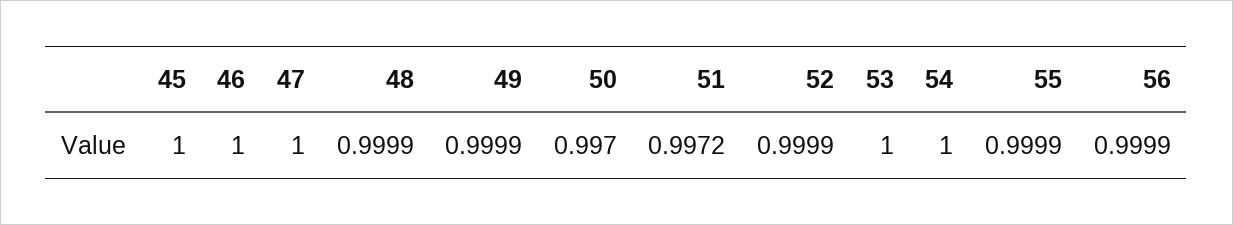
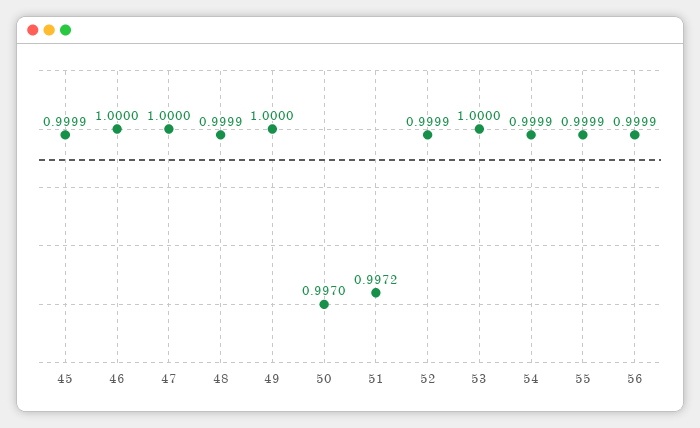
  {
-   "45": 1,
+   "45": 0.9999,
    "46": 1,
    "47": 1,
    "48": 0.9999,
-   "49": 0.9999,
+   "49": 1,
    "50": 0.997,
    "51": 0.9972,
    "52": 0.9999,
    "53": 1,
-   "54": 1,
+   "54": 0.9999,
    "55": 0.9999,
    "56": 0.9999
  }

